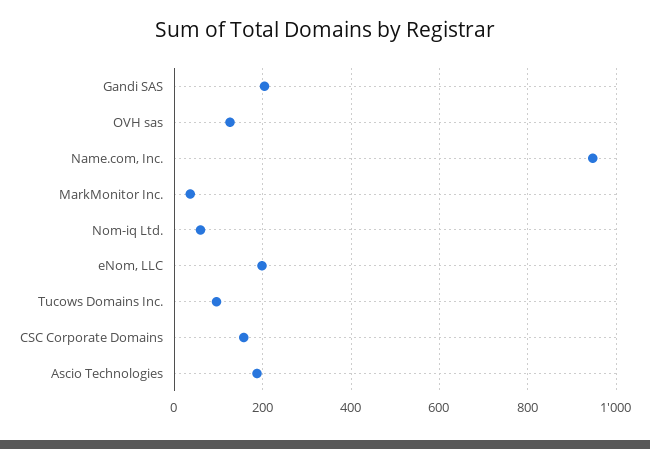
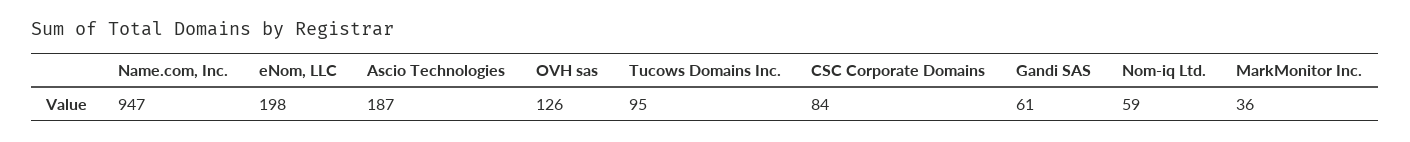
  {
-   "Gandi SAS": 200,
+   "Gandi SAS": 61,
    "OVH sas": 126,
    "Name.com, Inc.": 947,
    "MarkMonitor Inc.": 36,
    "Nom-iq Ltd.": 59,
    "eNom, LLC": 198,
    "Tucows Domains Inc.": 95,
-   "CSC Corporate Domains": 160,
+   "CSC Corporate Domains": 84,
    "Ascio Technologies": 187
  }

